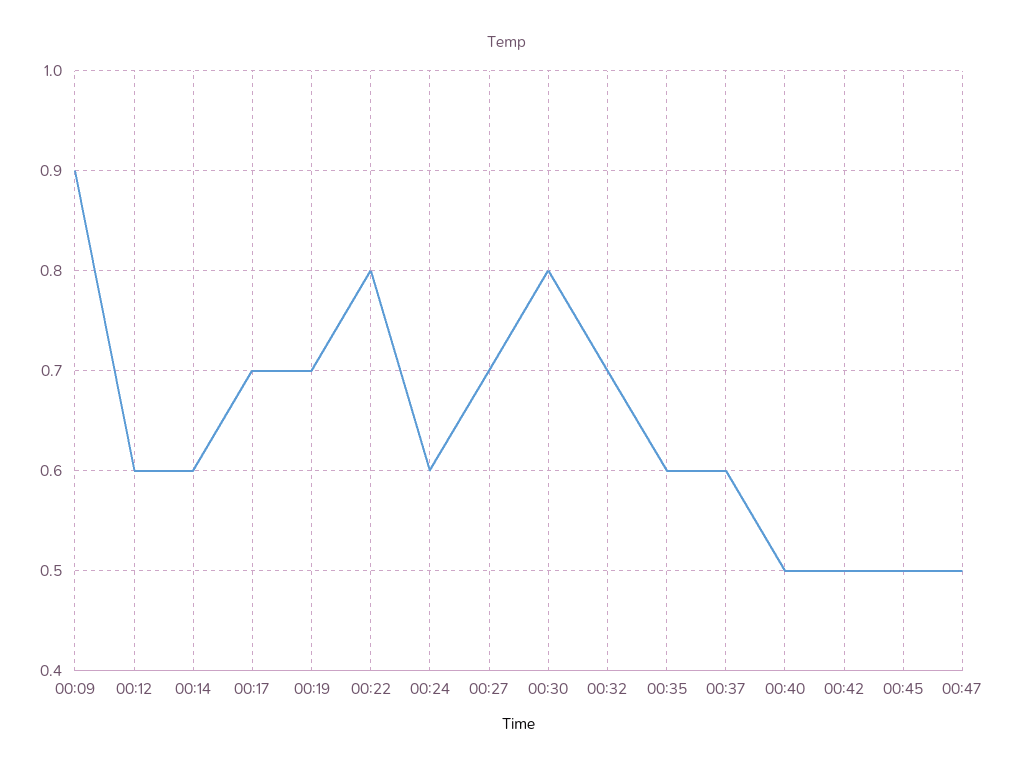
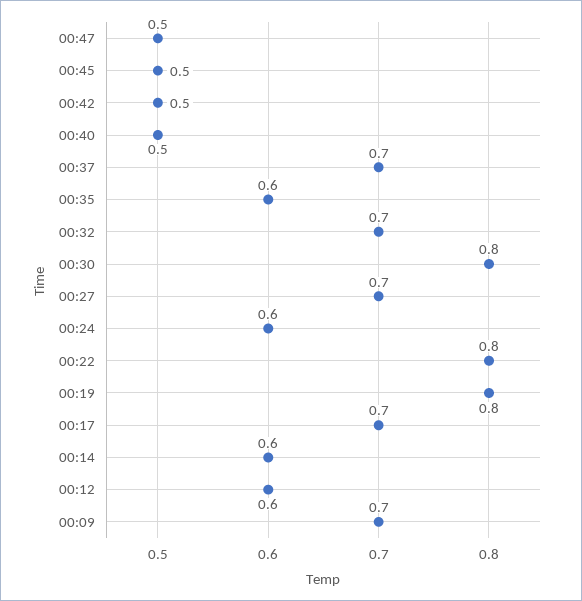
  {
-   "00:09": 0.9,
+   "00:09": 0.7,
    "00:12": 0.6,
    "00:14": 0.6,
    "00:17": 0.7,
-   "00:19": 0.7,
+   "00:19": 0.8,
    "00:22": 0.8,
    "00:24": 0.6,
    "00:27": 0.7,
    "00:30": 0.8,
    "00:32": 0.7,
    "00:35": 0.6,
-   "00:37": 0.6,
+   "00:37": 0.7,
    "00:40": 0.5,
    "00:42": 0.5,
    "00:45": 0.5,
    "00:47": 0.5
  }

